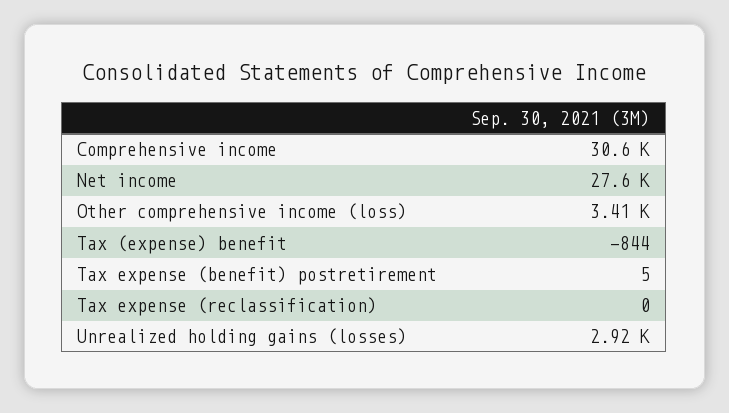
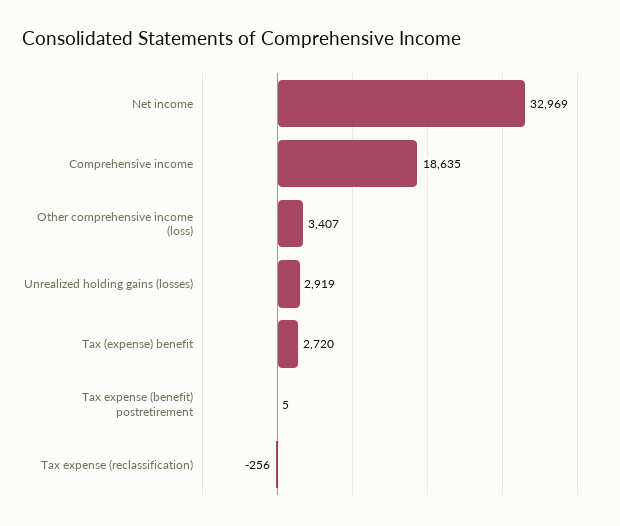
  {
-   "Comprehensive income": 30600,
+   "Comprehensive income": 18635,
-   "Net income": 27600,
+   "Net income": 32969,
    "Other comprehensive income (loss)": 3407,
-   "Tax (expense) benefit": -844,
+   "Tax (expense) benefit": 2720,
    "Tax expense (benefit) postretirement": 5,
-   "Tax expense (reclassification)": 0,
+   "Tax expense (reclassification)": -256,
    "Unrealized holding gains (losses)": 2919
  }

